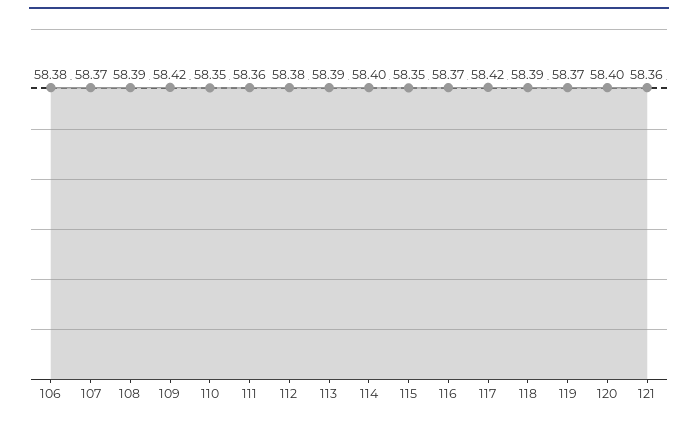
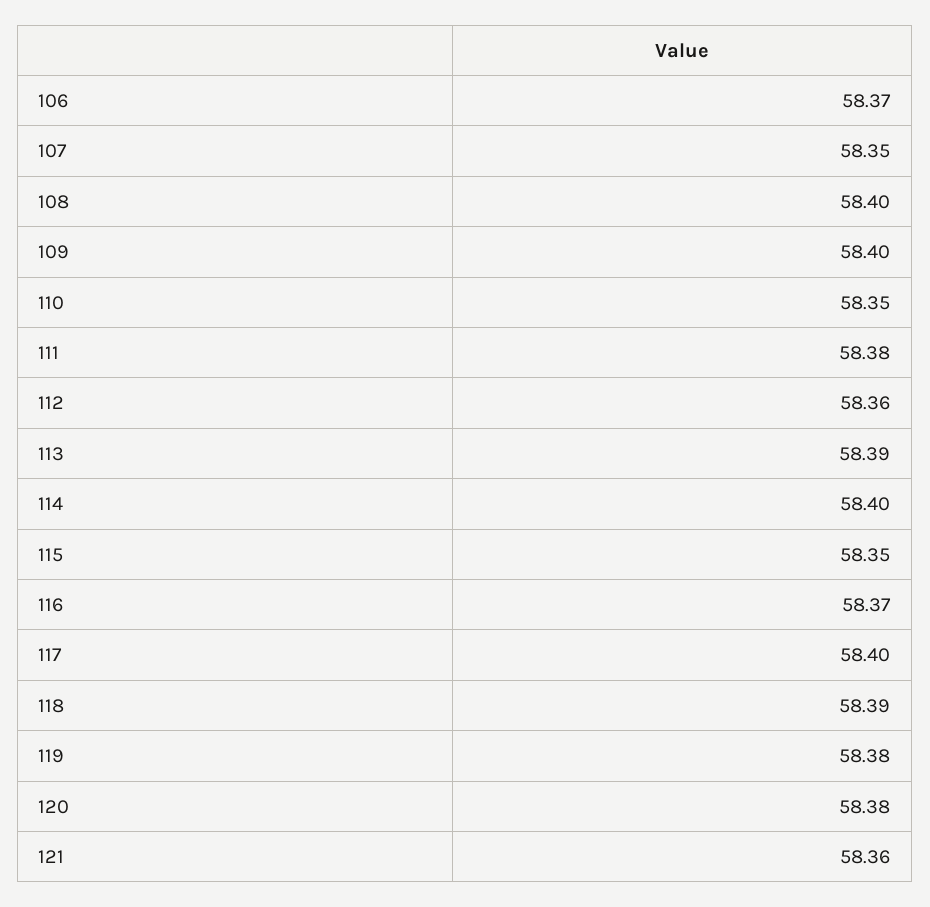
  {
-   "106": 58.38,
+   "106": 58.37,
-   "107": 58.37,
+   "107": 58.35,
-   "108": 58.39,
+   "108": 58.4,
-   "109": 58.42,
+   "109": 58.4,
    "110": 58.35,
-   "111": 58.36,
+   "111": 58.38,
-   "112": 58.38,
+   "112": 58.36,
    "113": 58.39,
    "114": 58.4,
    "115": 58.35,
    "116": 58.37,
-   "117": 58.42,
+   "117": 58.4,
    "118": 58.39,
-   "119": 58.37,
+   "119": 58.38,
-   "120": 58.4,
+   "120": 58.38,
    "121": 58.36
  }

